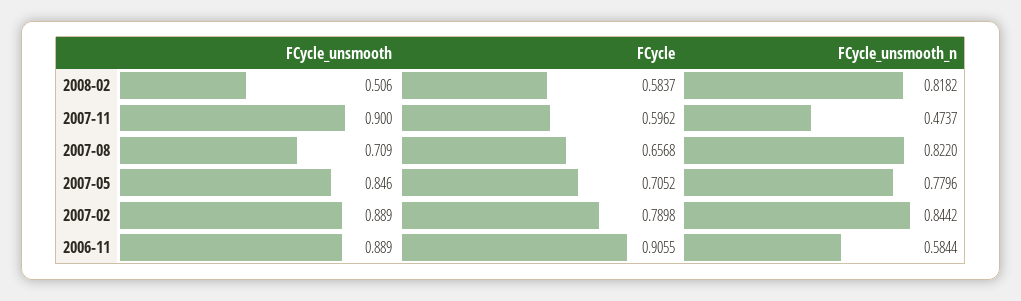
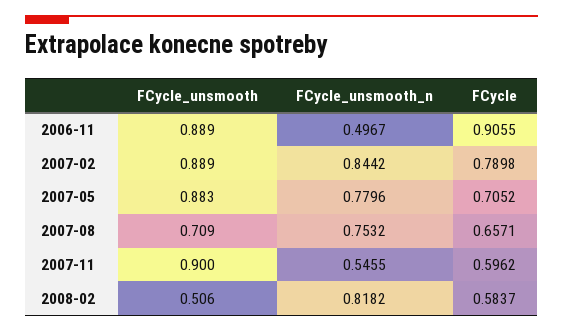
  {
    "FCycle_unsmooth": {
      "2008-02": 0.506,
      "2007-11": 0.9,
      "2007-08": 0.709,
-     "2007-05": 0.846,
+     "2007-05": 0.883,
      "2007-02": 0.889,
      "2006-11": 0.889
    },
    "FCycle": {
      "2008-02": 0.5837,
      "2007-11": 0.5962,
-     "2007-08": 0.6568,
+     "2007-08": 0.6571,
      "2007-05": 0.7052,
      "2007-02": 0.7898,
      "2006-11": 0.9055
    },
    "FCycle_unsmooth_n": {
      "2008-02": 0.8182,
-     "2007-11": 0.4737,
+     "2007-11": 0.5455,
-     "2007-08": 0.822,
+     "2007-08": 0.7532,
      "2007-05": 0.7796,
      "2007-02": 0.8442,
-     "2006-11": 0.5844
+     "2006-11": 0.4967
    }
  }

